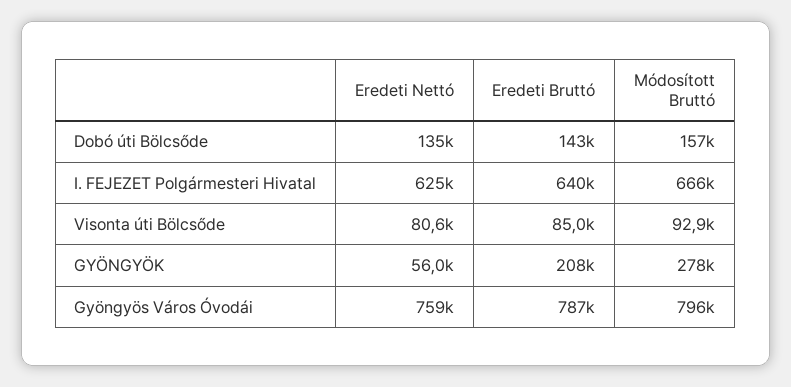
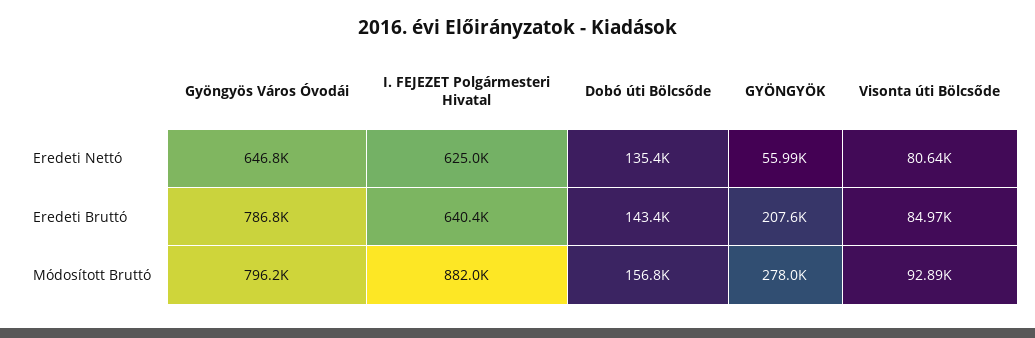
  {
    "Eredeti Nettó": {
      "Dobó úti Bölcsőde": 135400,
      "I. FEJEZET Polgármesteri Hivatal": 625000,
      "Visonta úti Bölcsőde": 80640,
      "GYÖNGYÖK": 55990,
-     "Gyöngyös Város Óvodái": 759000
+     "Gyöngyös Város Óvodái": 646800
    },
    "Eredeti Bruttó": {
      "Dobó úti Bölcsőde": 143400,
      "I. FEJEZET Polgármesteri Hivatal": 640400,
      "Visonta úti Bölcsőde": 84970,
      "GYÖNGYÖK": 207600,
      "Gyöngyös Város Óvodái": 786800
    },
    "Módosított Bruttó": {
      "Dobó úti Bölcsőde": 156800,
-     "I. FEJEZET Polgármesteri Hivatal": 666000,
+     "I. FEJEZET Polgármesteri Hivatal": 882000,
      "Visonta úti Bölcsőde": 92890,
      "GYÖNGYÖK": 278000,
      "Gyöngyös Város Óvodái": 796200
    }
  }

